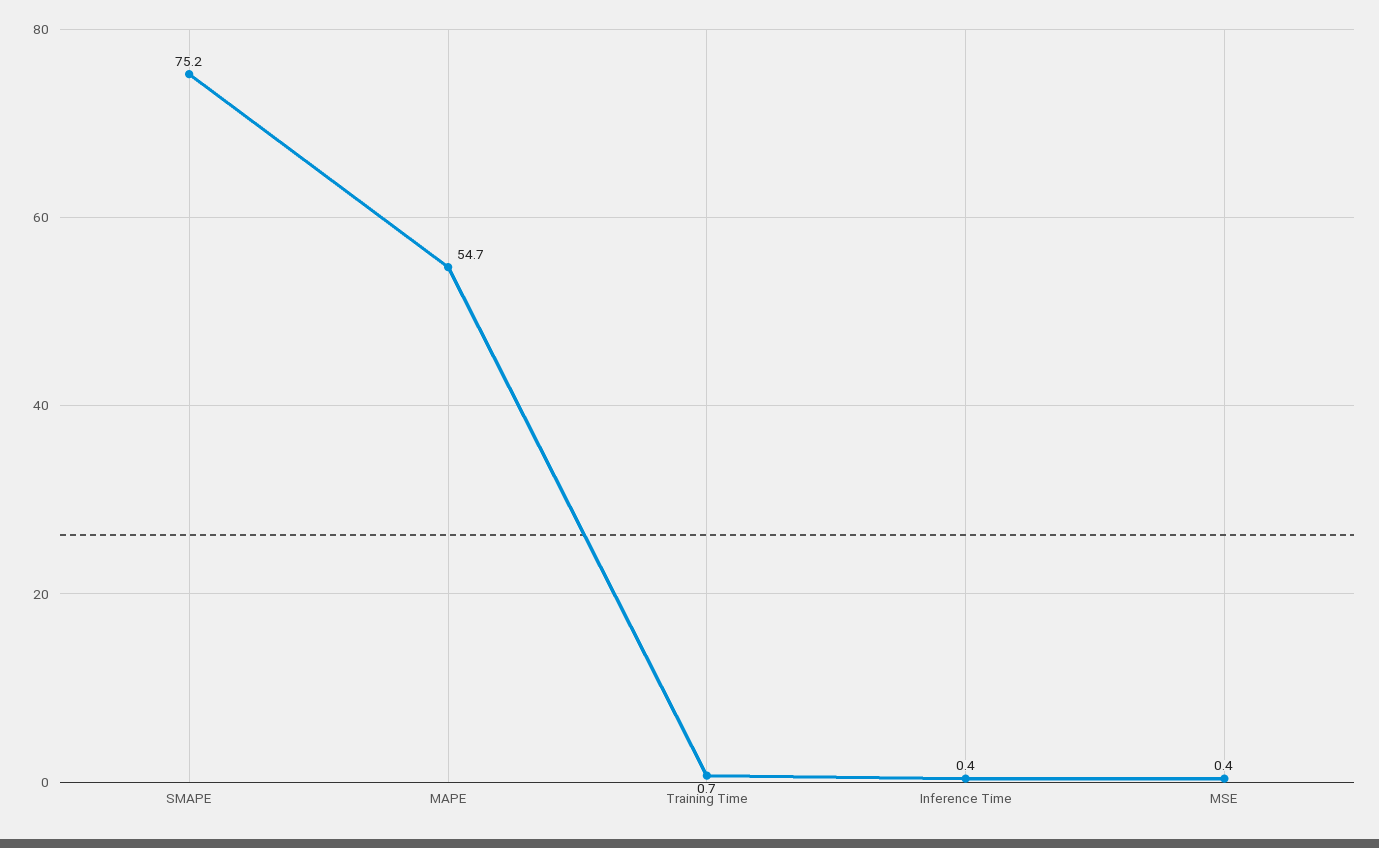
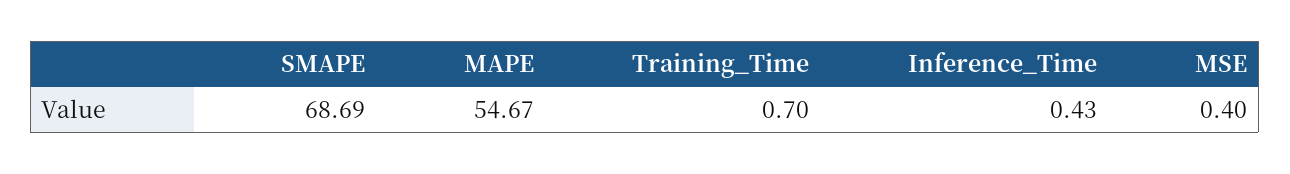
  {
-   "SMAPE": 75.2,
+   "SMAPE": 68.69,
    "MAPE": 54.67,
    "Training Time": 0.7,
    "Inference Time": 0.43,
    "MSE": 0.4
  }

